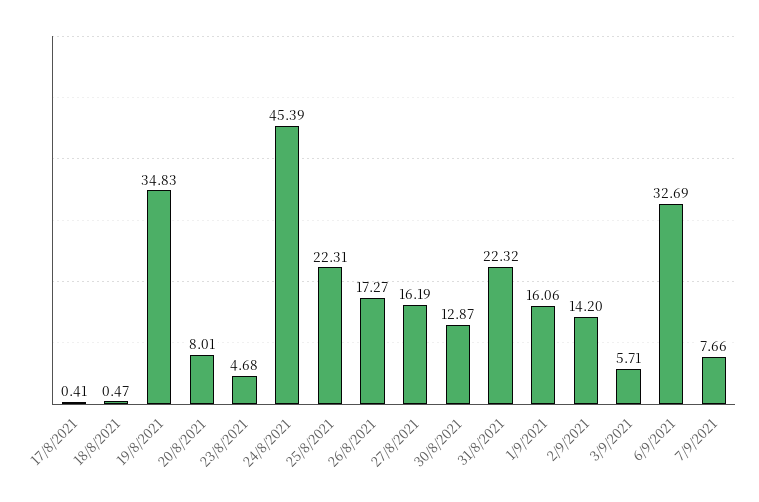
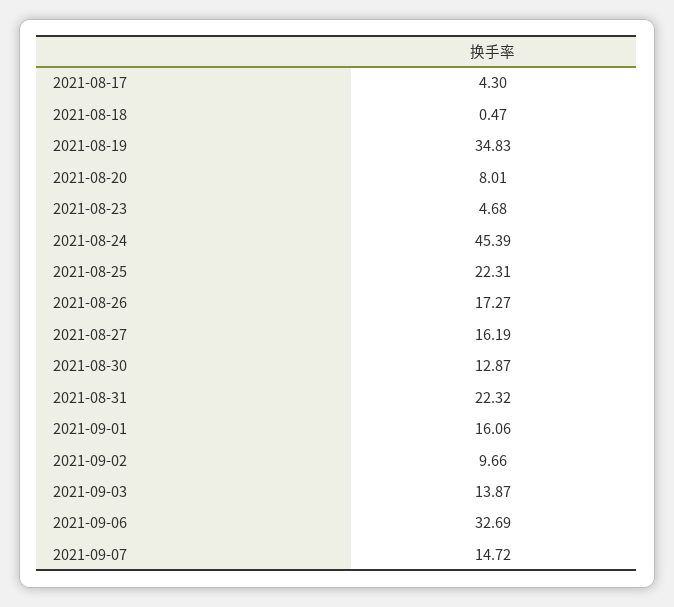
  {
-   "17/8/2021": 0.41,
+   "17/8/2021": 4.3,
    "18/8/2021": 0.47,
    "19/8/2021": 34.83,
    "20/8/2021": 8.01,
    "23/8/2021": 4.68,
    "24/8/2021": 45.39,
    "25/8/2021": 22.31,
    "26/8/2021": 17.27,
    "27/8/2021": 16.19,
    "30/8/2021": 12.87,
    "31/8/2021": 22.32,
    "1/9/2021": 16.06,
-   "2/9/2021": 14.2,
+   "2/9/2021": 9.66,
-   "3/9/2021": 5.71,
+   "3/9/2021": 13.87,
    "6/9/2021": 32.69,
-   "7/9/2021": 7.66
+   "7/9/2021": 14.72
  }

